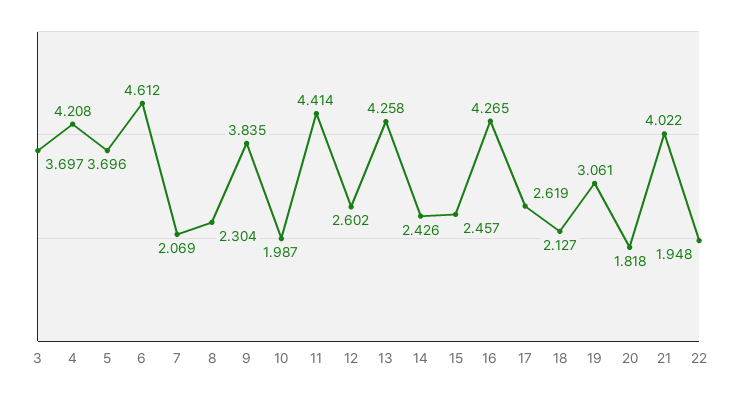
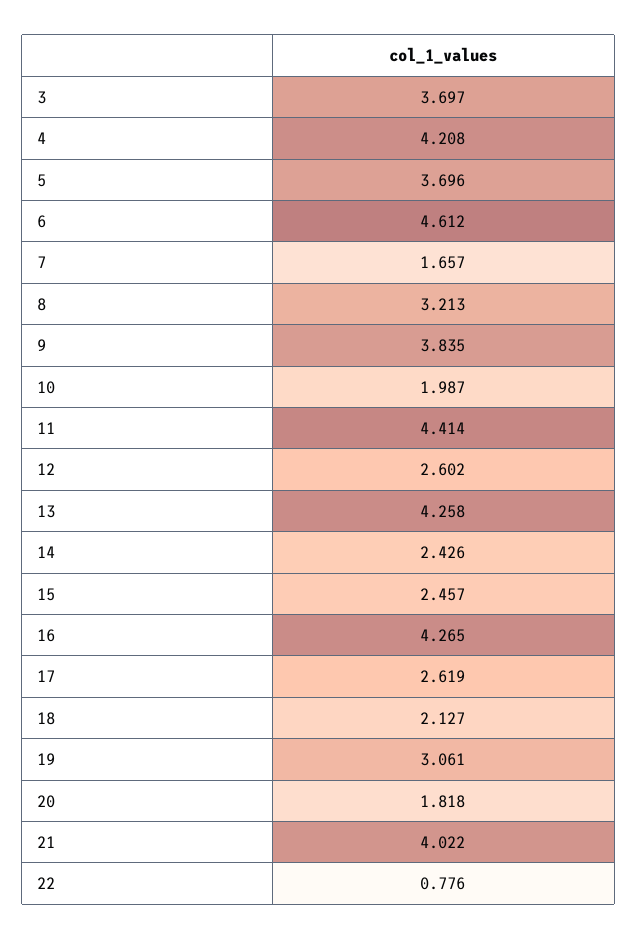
  {
    "3": 3.697,
    "4": 4.208,
    "5": 3.696,
    "6": 4.612,
-   "7": 2.069,
+   "7": 1.657,
-   "8": 2.304,
+   "8": 3.213,
    "9": 3.835,
    "10": 1.987,
    "11": 4.414,
    "12": 2.602,
    "13": 4.258,
    "14": 2.426,
    "15": 2.457,
    "16": 4.265,
    "17": 2.619,
    "18": 2.127,
    "19": 3.061,
    "20": 1.818,
    "21": 4.022,
-   "22": 1.948
+   "22": 0.776
  }

